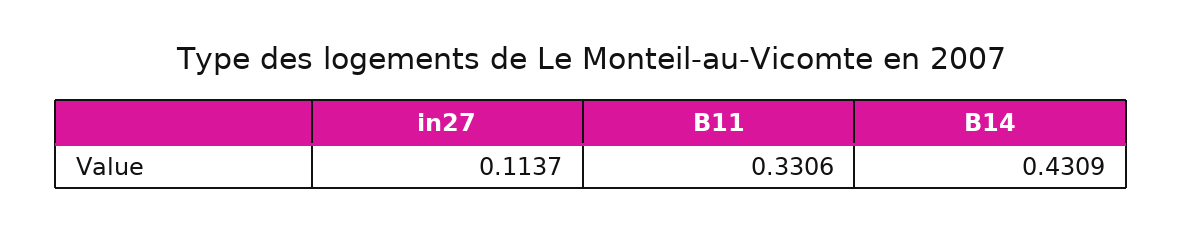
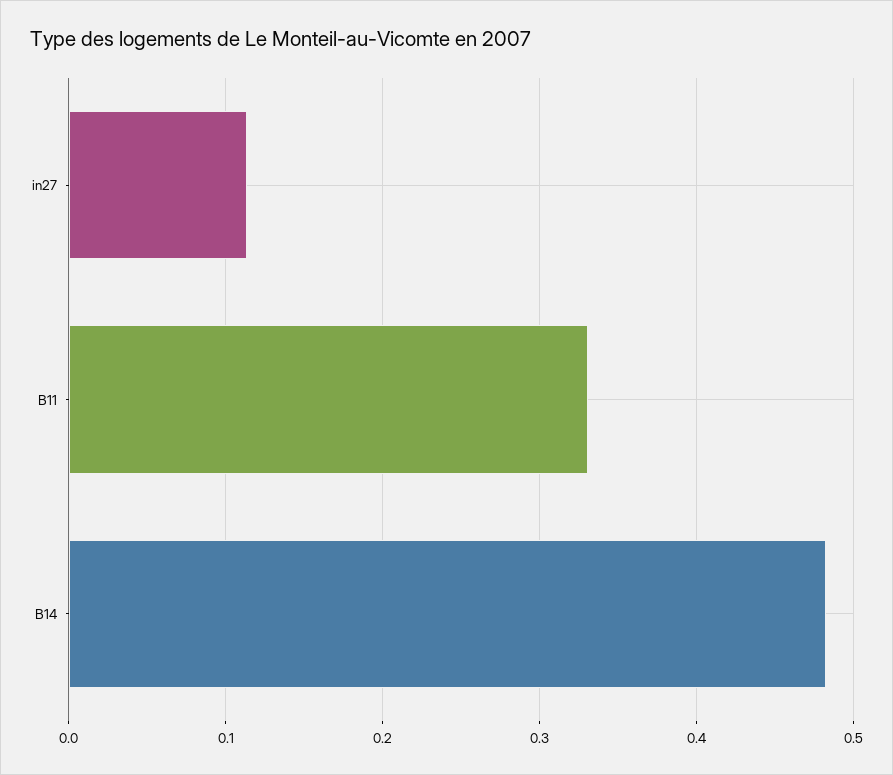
  {
    "in27": 0.1137,
    "B11": 0.3306,
-   "B14": 0.4309
+   "B14": 0.48
  }

